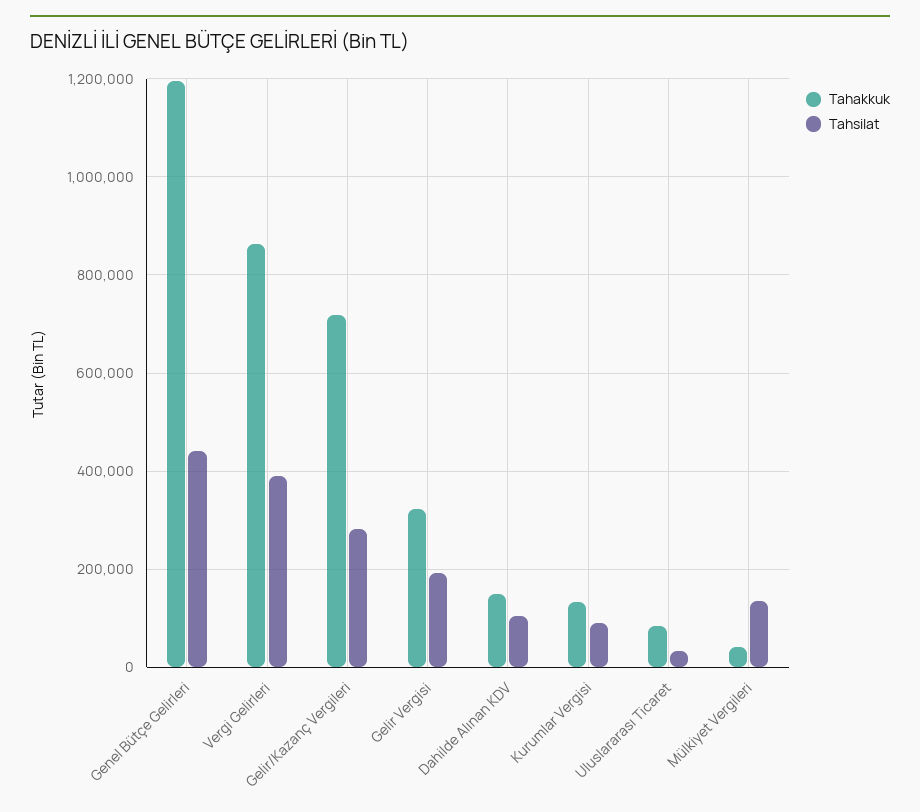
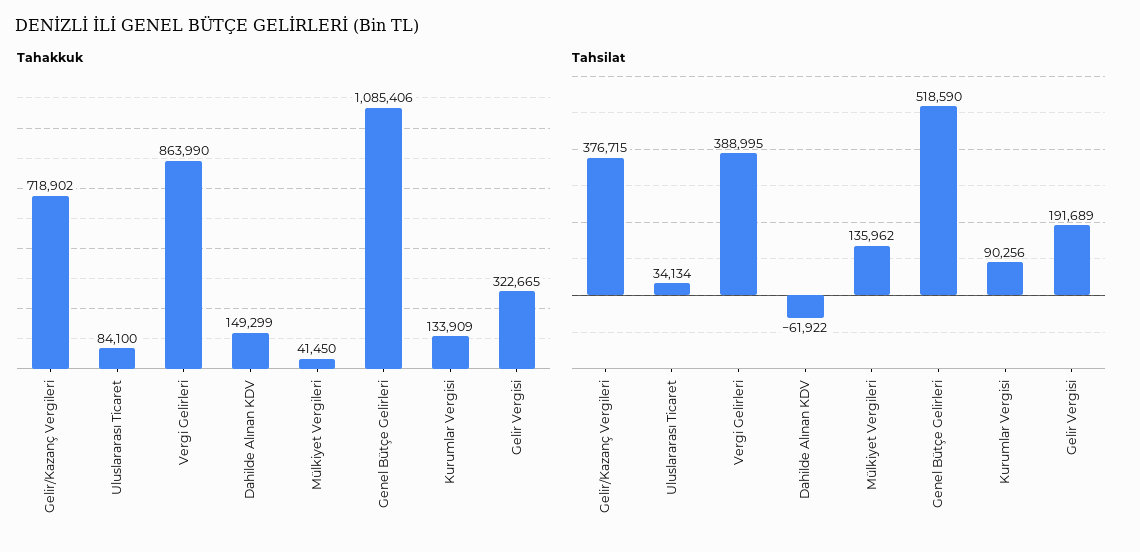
  {
    "Tahakkuk": {
-     "Genel Bütçe Gelirleri": 1200000,
+     "Genel Bütçe Gelirleri": 1085406,
      "Vergi Gelirleri": 863990,
      "Gelir/Kazanç Vergileri": 718902,
      "Gelir Vergisi": 322665,
      "Dahilde Alınan KDV": 149299,
      "Kurumlar Vergisi": 133909,
      "Uluslararası Ticaret": 84100,
      "Mülkiyet Vergileri": 41450
    },
    "Tahsilat": {
-     "Genel Bütçe Gelirleri": 440000,
+     "Genel Bütçe Gelirleri": 518590,
      "Vergi Gelirleri": 388995,
-     "Gelir/Kazanç Vergileri": 280000,
+     "Gelir/Kazanç Vergileri": 376715,
      "Gelir Vergisi": 191689,
-     "Dahilde Alınan KDV": 100000,
+     "Dahilde Alınan KDV": -61922,
      "Kurumlar Vergisi": 90256,
      "Uluslararası Ticaret": 34134,
      "Mülkiyet Vergileri": 135962
    }
  }

